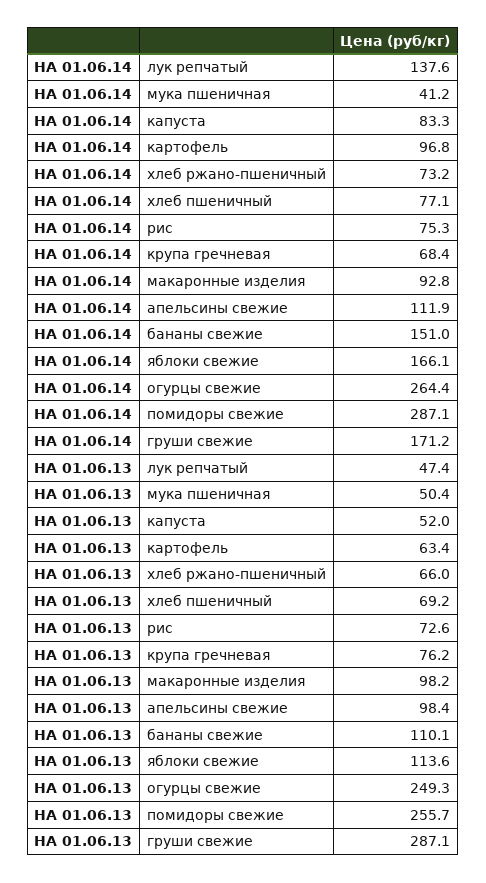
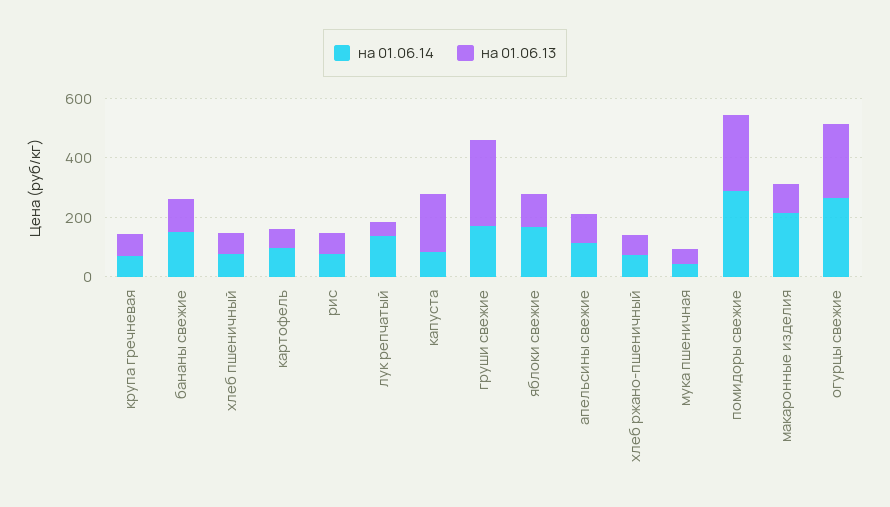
  {
    "НА 01.06.14": {
      "лук репчатый": 137.6,
      "мука пшеничная": 41.2,
      "капуста": 83.3,
      "картофель": 96.8,
      "хлеб ржано-пшеничный": 73.2,
      "хлеб пшеничный": 77.1,
      "рис": 75.3,
      "крупа гречневая": 68.4,
-     "макаронные изделия": 92.8,
+     "макаронные изделия": 200,
      "апельсины свежие": 111.9,
      "бананы свежие": 151,
      "яблоки свежие": 166.1,
      "огурцы свежие": 264.4,
      "помидоры свежие": 287.1,
      "груши свежие": 171.2
    },
    "НА 01.06.13": {
      "лук репчатый": 47.4,
      "мука пшеничная": 50.4,
-     "капуста": 52,
+     "капуста": 200,
      "картофель": 63.4,
      "хлеб ржано-пшеничный": 66,
      "хлеб пшеничный": 69.2,
      "рис": 72.6,
      "крупа гречневая": 76.2,
      "макаронные изделия": 98.2,
      "апельсины свежие": 98.4,
      "бананы свежие": 110.1,
      "яблоки свежие": 113.6,
      "огурцы свежие": 249.3,
      "помидоры свежие": 255.7,
      "груши свежие": 287.1
    }
  }

